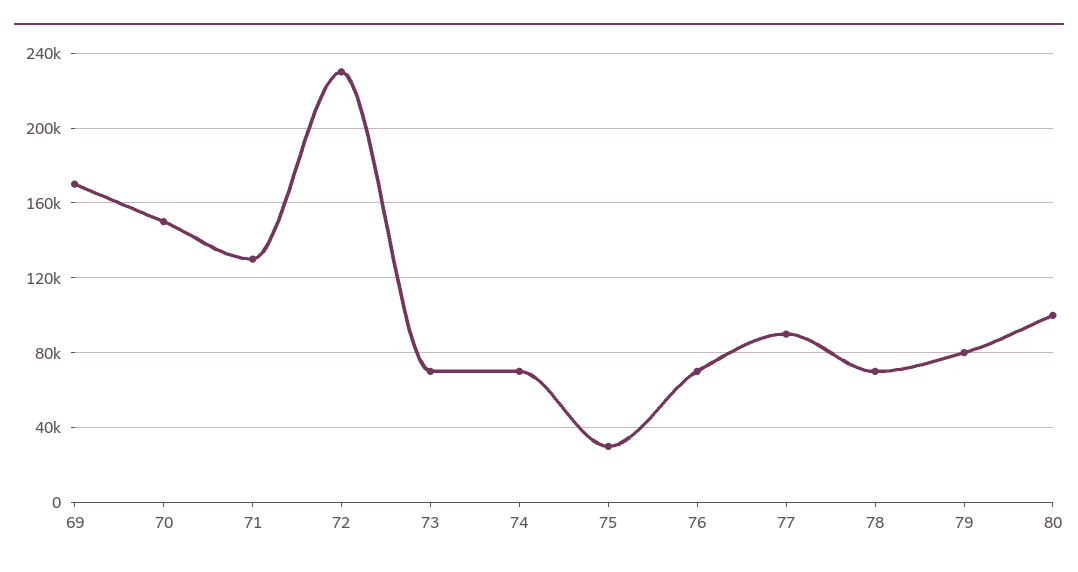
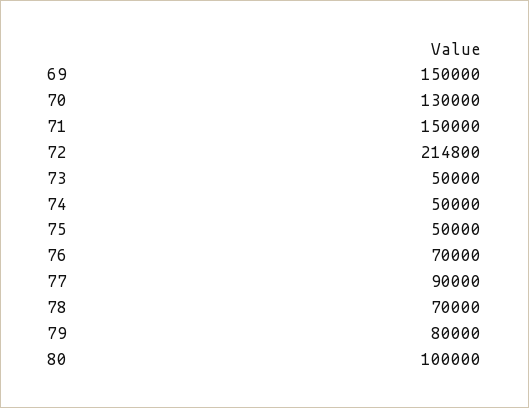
  {
-   "69": 170000,
+   "69": 150000,
-   "70": 150000,
+   "70": 130000,
-   "71": 130000,
+   "71": 150000,
-   "72": 230000,
+   "72": 214800,
-   "73": 70000,
+   "73": 50000,
-   "74": 70000,
+   "74": 50000,
-   "75": 30000,
+   "75": 50000,
    "76": 70000,
    "77": 90000,
    "78": 70000,
    "79": 80000,
    "80": 100000
  }

